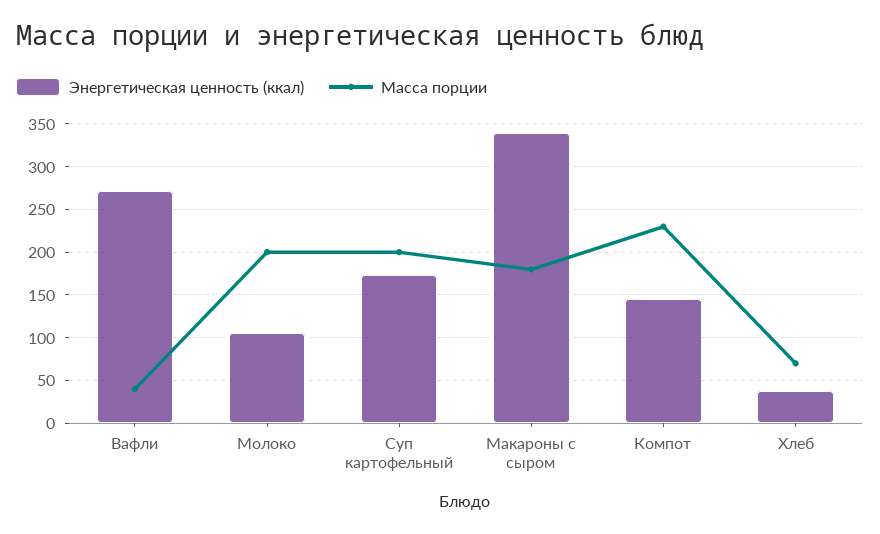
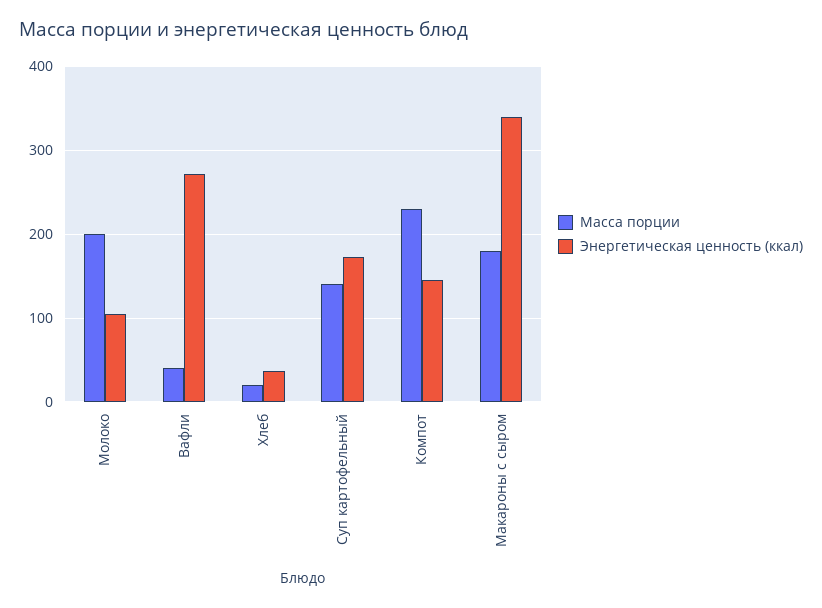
  {
    "Энергетическая ценность (ккал)": {
      "Вафли": 270,
      "Молоко": 110,
      "Суп картофельный": 170,
      "Макароны с сыром": 340,
      "Компот": 140,
      "Хлеб": 40
    },
    "Масса порции": {
      "Вафли": 40,
      "Молоко": 200,
-     "Суп картофельный": 200,
+     "Суп картофельный": 140,
      "Макароны с сыром": 180,
      "Компот": 230,
-     "Хлеб": 70
+     "Хлеб": 20
    }
  }

